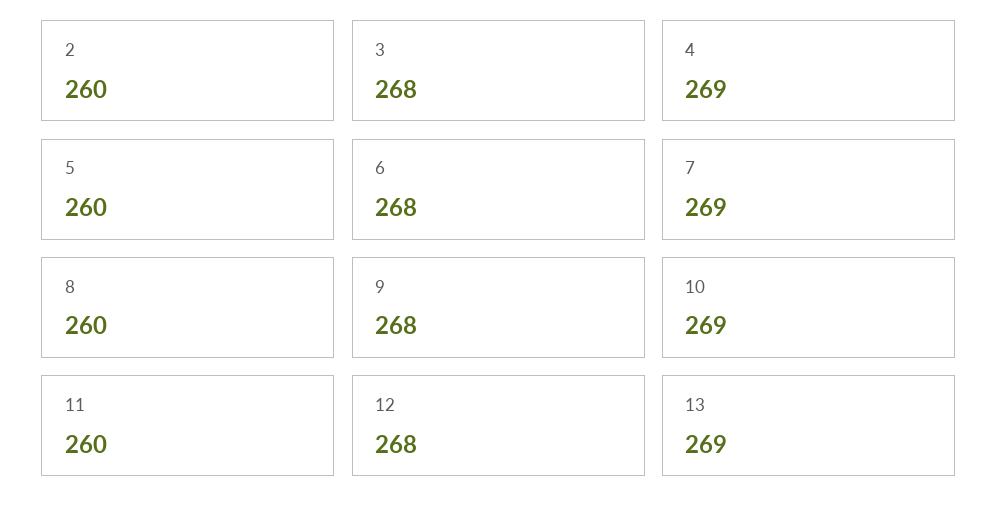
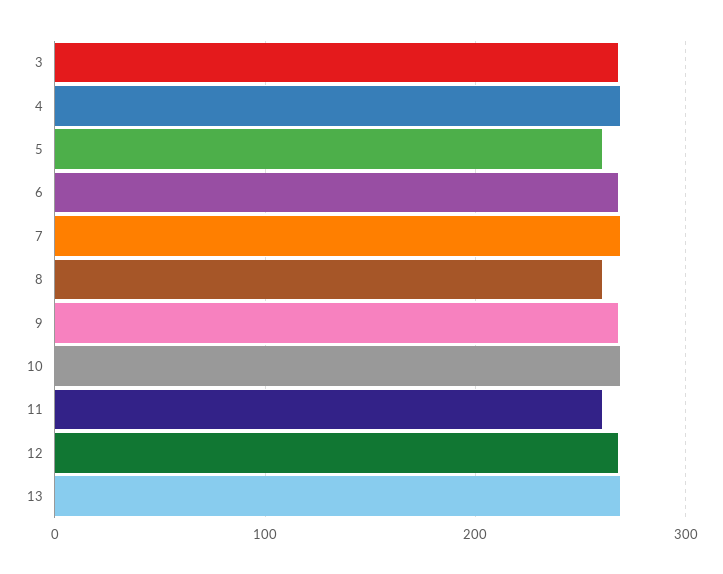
  {
-   "2": 260,
    "3": 268,
    "4": 269,
    "5": 260,
    "6": 268,
    "7": 269,
    "8": 260,
    "9": 268,
    "10": 269,
    "11": 260,
    "12": 268,
    "13": 269
  }

